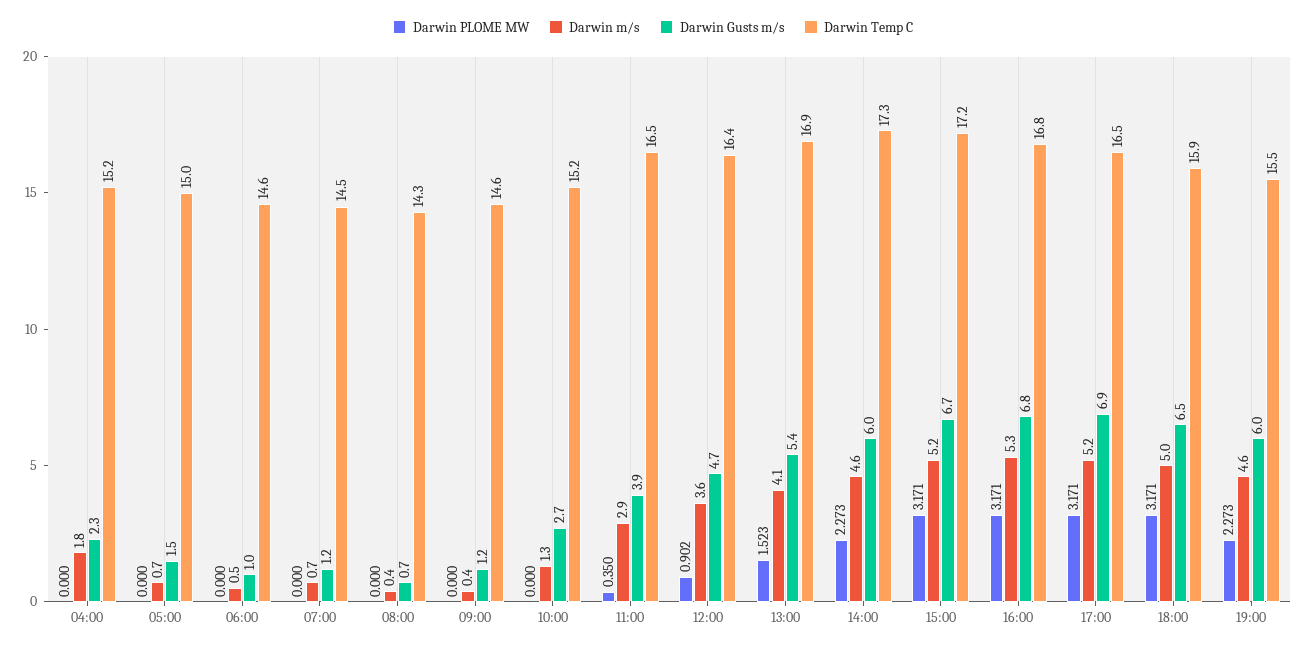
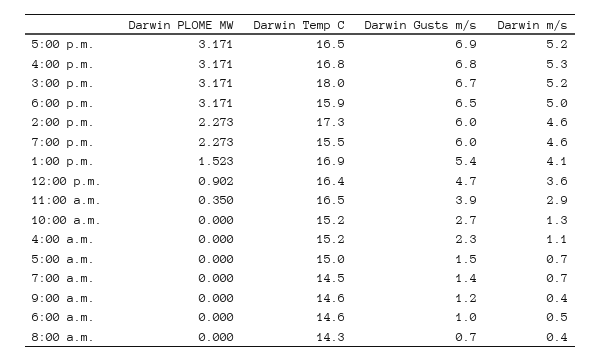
  {
    "Darwin PLOME MW": {
      "04:00": 0,
      "05:00": 0,
      "06:00": 0,
      "07:00": 0,
      "08:00": 0,
      "09:00": 0,
      "10:00": 0,
      "11:00": 0.35,
      "12:00": 0.902,
      "13:00": 1.523,
      "14:00": 2.273,
      "15:00": 3.171,
      "16:00": 3.171,
      "17:00": 3.171,
      "18:00": 3.171,
      "19:00": 2.273
    },
    "Darwin m/s": {
-     "04:00": 1.8,
+     "04:00": 1.1,
      "05:00": 0.7,
      "06:00": 0.5,
      "07:00": 0.7,
      "08:00": 0.4,
      "09:00": 0.4,
      "10:00": 1.3,
      "11:00": 2.9,
      "12:00": 3.6,
      "13:00": 4.1,
      "14:00": 4.6,
      "15:00": 5.2,
      "16:00": 5.3,
      "17:00": 5.2,
      "18:00": 5,
      "19:00": 4.6
    },
    "Darwin Gusts m/s": {
      "04:00": 2.3,
      "05:00": 1.5,
      "06:00": 1,
-     "07:00": 1.2,
+     "07:00": 1.4,
      "08:00": 0.7,
      "09:00": 1.2,
      "10:00": 2.7,
      "11:00": 3.9,
      "12:00": 4.7,
      "13:00": 5.4,
      "14:00": 6,
      "15:00": 6.7,
      "16:00": 6.8,
      "17:00": 6.9,
      "18:00": 6.5,
      "19:00": 6
    },
    "Darwin Temp C": {
      "04:00": 15.2,
      "05:00": 15,
      "06:00": 14.6,
      "07:00": 14.5,
      "08:00": 14.3,
      "09:00": 14.6,
      "10:00": 15.2,
      "11:00": 16.5,
      "12:00": 16.4,
      "13:00": 16.9,
      "14:00": 17.3,
-     "15:00": 17.2,
+     "15:00": 18,
      "16:00": 16.8,
      "17:00": 16.5,
      "18:00": 15.9,
      "19:00": 15.5
    }
  }

